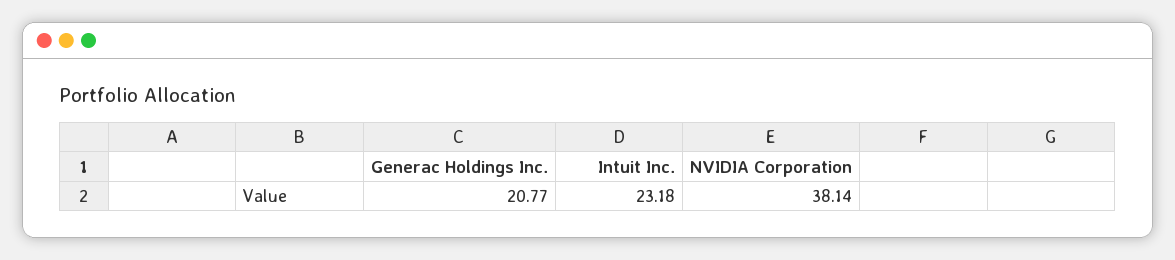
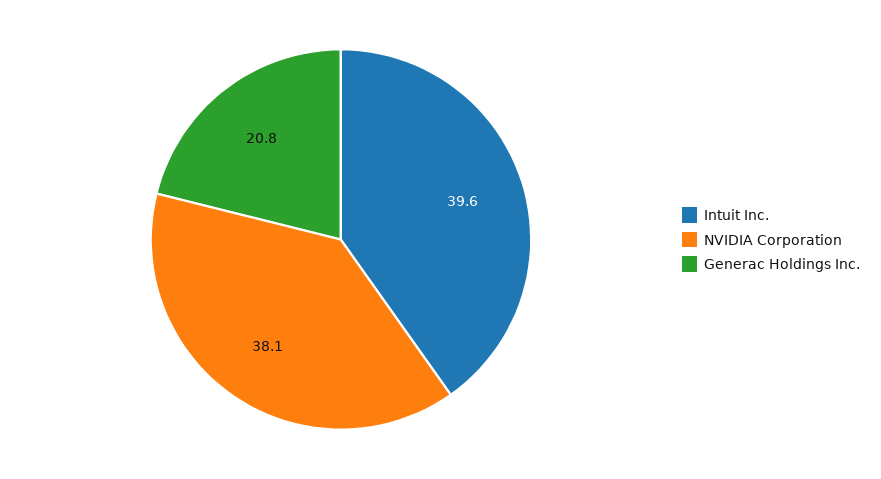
  {
    "Generac Holdings Inc.": 20.77,
-   "Intuit Inc.": 23.18,
+   "Intuit Inc.": 39.6,
    "NVIDIA Corporation": 38.14
  }

